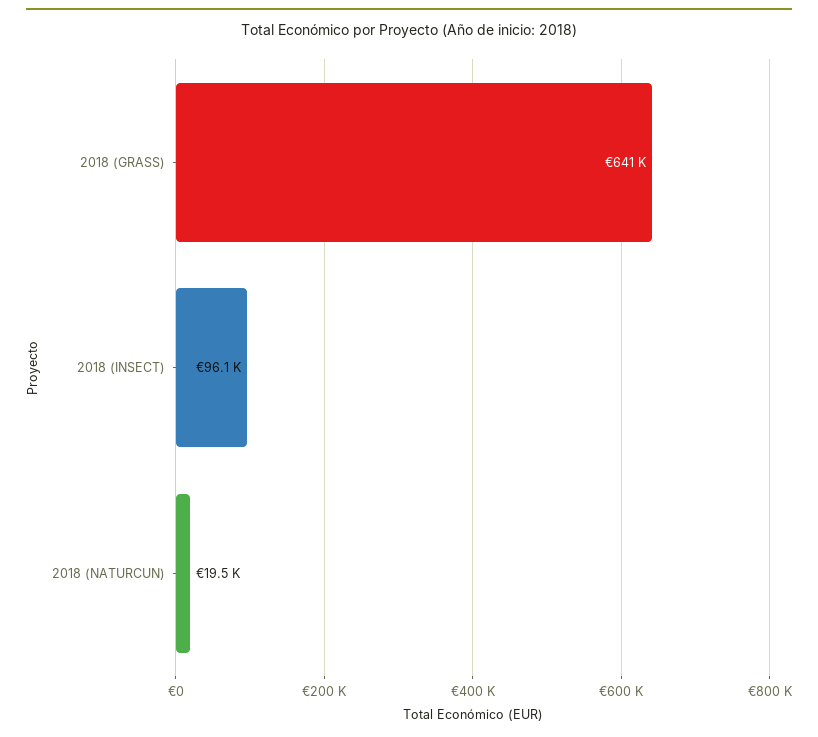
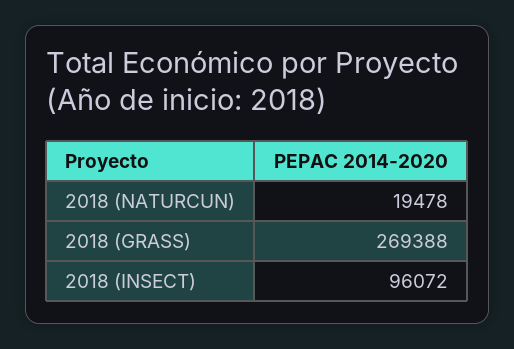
  {
-   "2018 (GRASS)": 641000,
+   "2018 (GRASS)": 269388,
    "2018 (INSECT)": 96072,
    "2018 (NATURCUN)": 19478
  }

